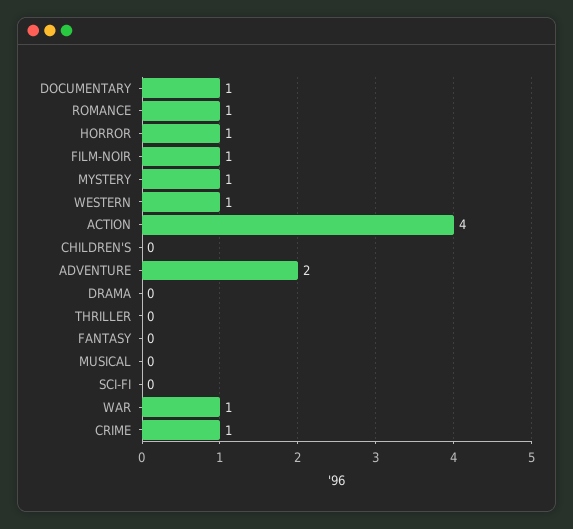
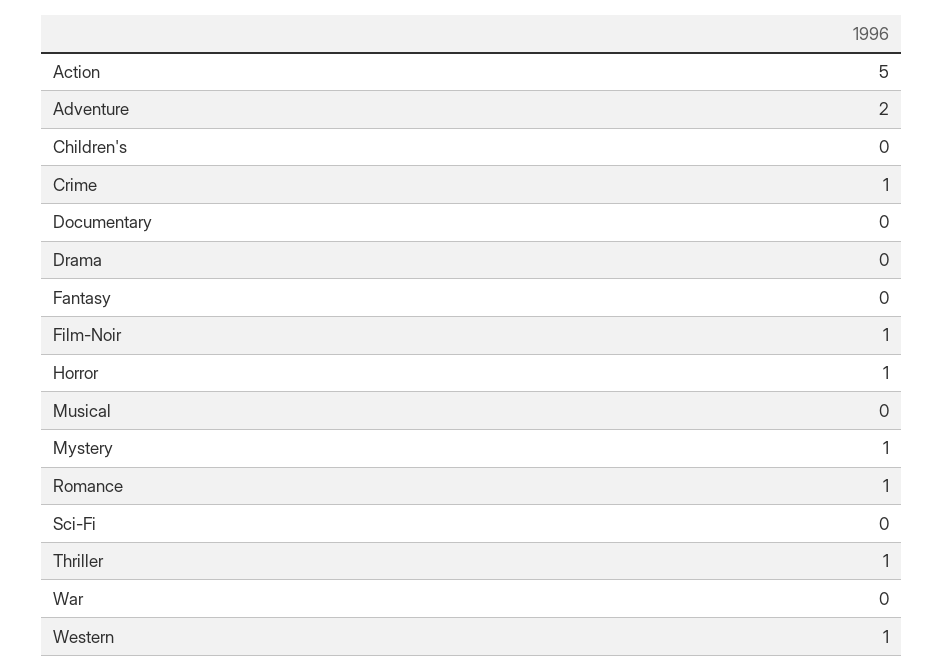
  {
-   "DOCUMENTARY": 1,
+   "DOCUMENTARY": 0,
    "ROMANCE": 1,
    "HORROR": 1,
    "FILM-NOIR": 1,
    "MYSTERY": 1,
    "WESTERN": 1,
-   "ACTION": 4,
+   "ACTION": 5,
    "CHILDREN'S": 0,
    "ADVENTURE": 2,
    "DRAMA": 0,
-   "THRILLER": 0,
+   "THRILLER": 1,
    "FANTASY": 0,
    "MUSICAL": 0,
    "SCI-FI": 0,
-   "WAR": 1,
+   "WAR": 0,
    "CRIME": 1
  }

